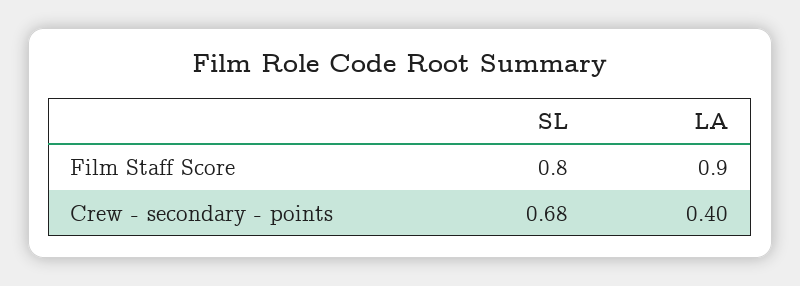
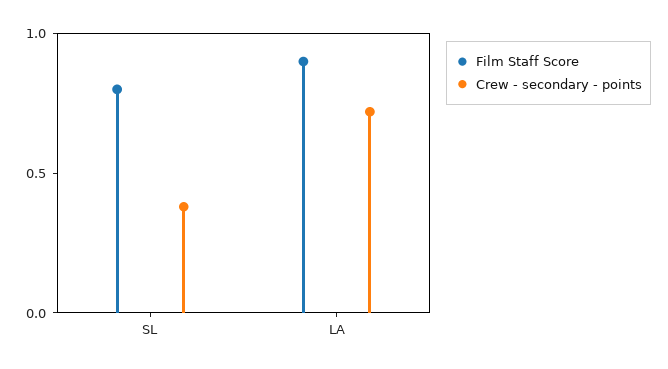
  {
    "Film Staff Score": {
      "SL": 0.8,
      "LA": 0.9
    },
    "Crew - secondary - points": {
-     "SL": 0.68,
+     "SL": 0.4,
-     "LA": 0.4
+     "LA": 0.7
    }
  }

